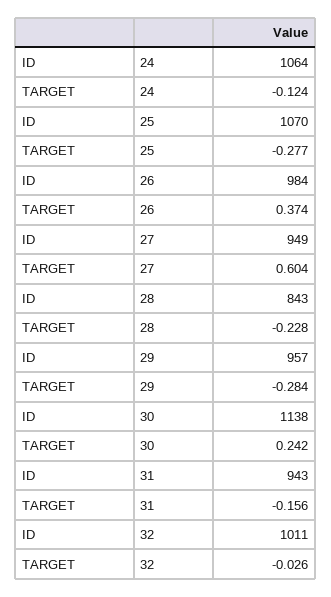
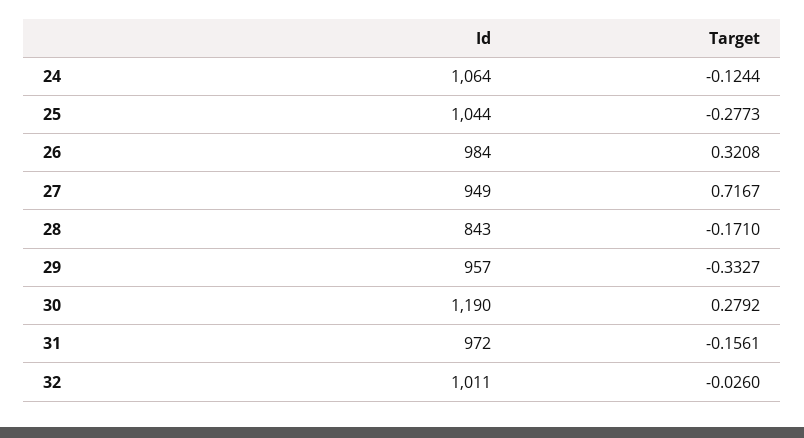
  {
    "ID": {
      "24": 1064,
-     "25": 1070,
+     "25": 1044,
      "26": 984,
      "27": 949,
      "28": 843,
      "29": 957,
-     "30": 1138,
+     "30": 1190,
-     "31": 943,
+     "31": 972,
      "32": 1011
    },
    "TARGET": {
      "24": -0.1244,
      "25": -0.2773,
-     "26": 0.374,
+     "26": 0.3208,
-     "27": 0.604,
+     "27": 0.7167,
-     "28": -0.228,
+     "28": -0.171,
-     "29": -0.284,
+     "29": -0.3327,
-     "30": 0.242,
+     "30": 0.2792,
      "31": -0.1561,
      "32": -0.026
    }
  }

